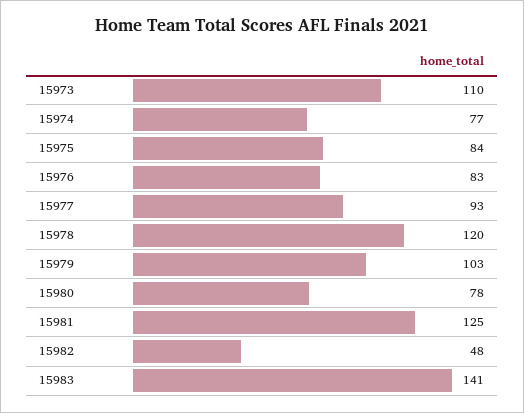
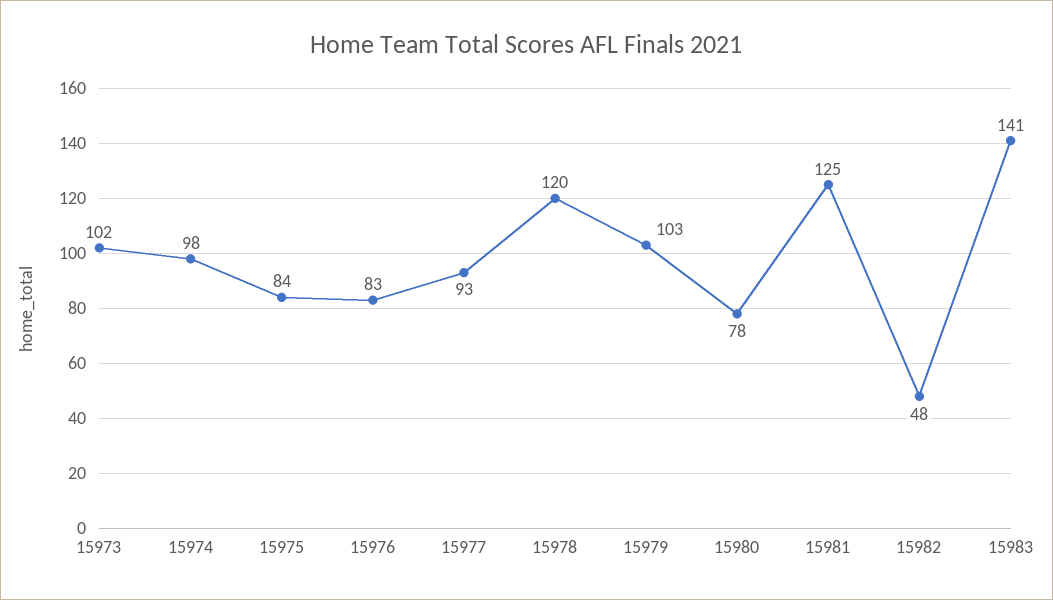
  {
-   "15973": 110,
+   "15973": 102,
-   "15974": 77,
+   "15974": 98,
    "15975": 84,
    "15976": 83,
    "15977": 93,
    "15978": 120,
    "15979": 103,
    "15980": 78,
    "15981": 125,
    "15982": 48,
    "15983": 141
  }

